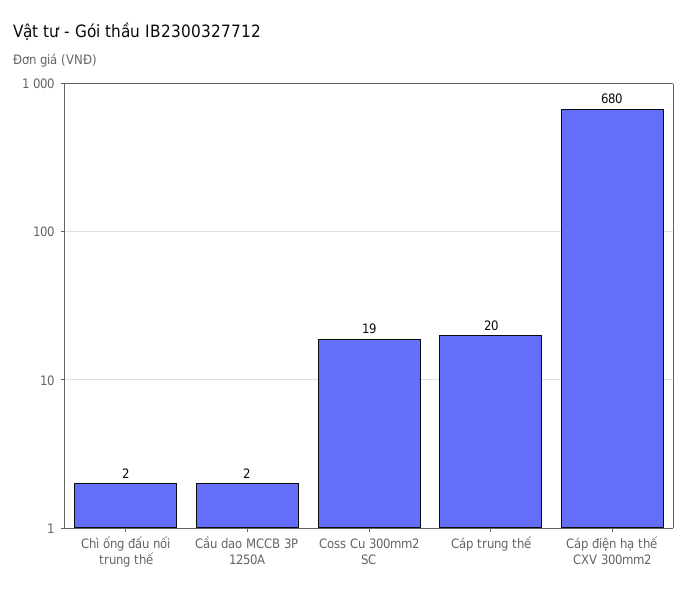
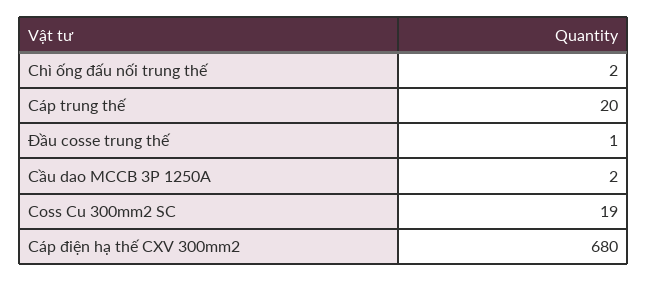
  {
    "Chì ống đấu nối trung thế": 2,
    "Cầu dao MCCB 3P 1250A": 2,
    "Coss Cu 300mm2 SC": 19,
    "Cáp trung thế": 20,
-   "Cáp điện hạ thế CXV 300mm2": 680
+   "Cáp điện hạ thế CXV 300mm2": 680,
+   "Đầu cosse trung thế": 1
  }

